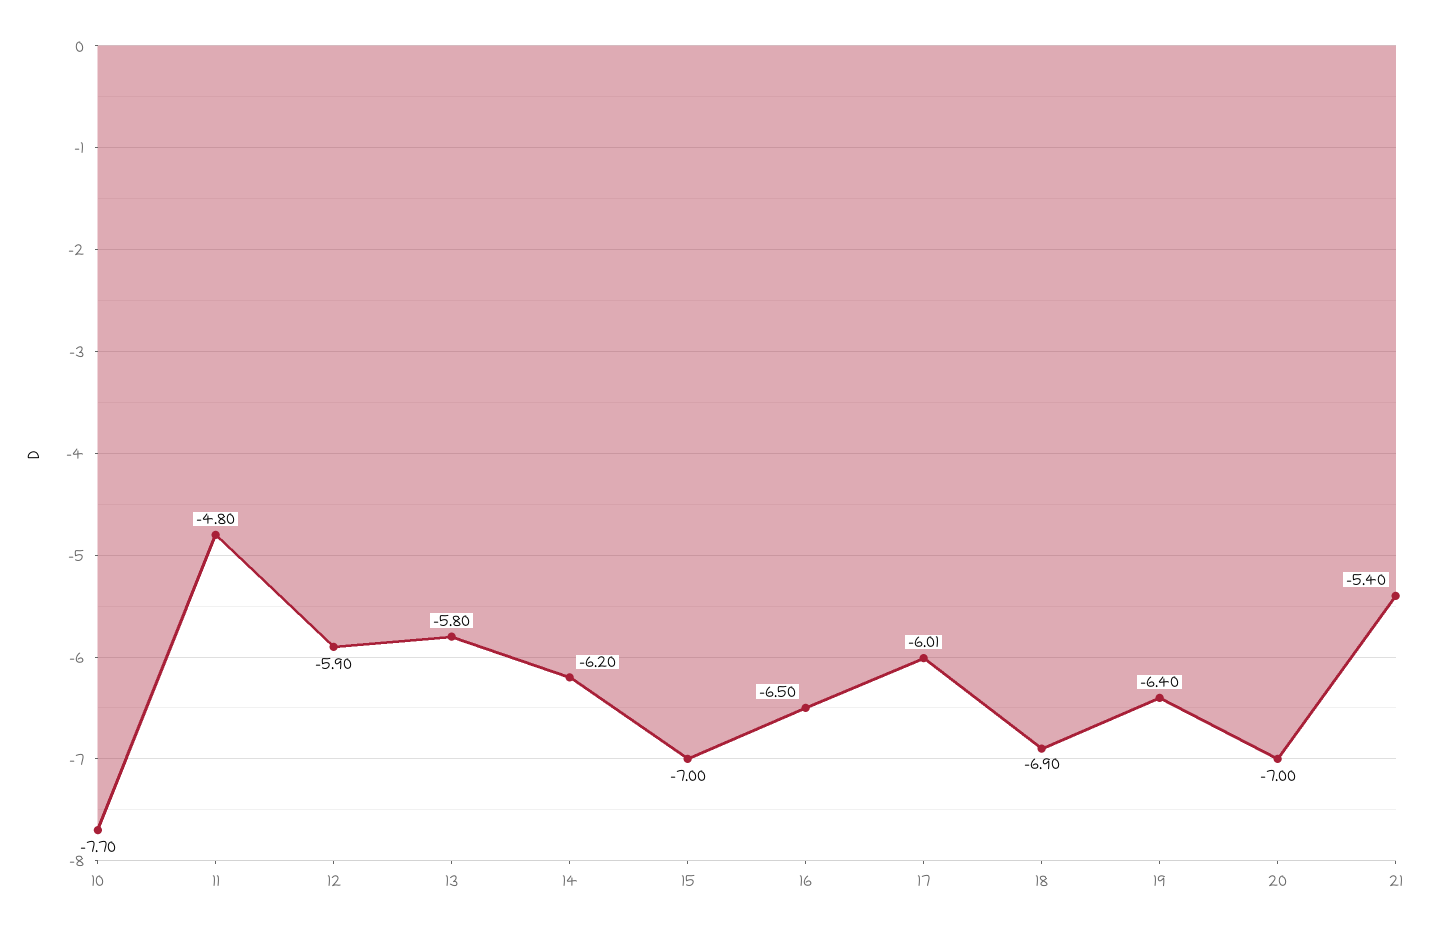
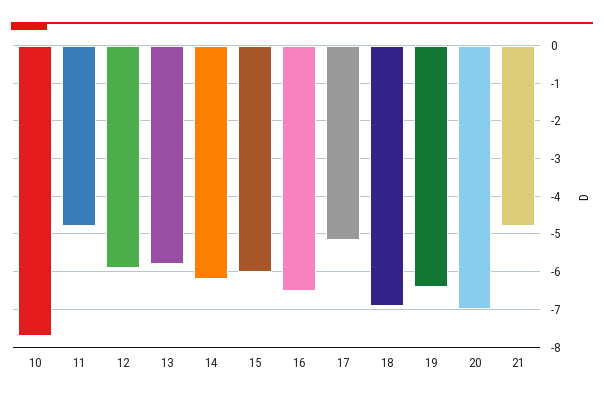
  {
    "10": -7.7,
    "11": -4.8,
    "12": -5.9,
    "13": -5.8,
    "14": -6.2,
-   "15": -7,
+   "15": -6,
    "16": -6.5,
-   "17": -6.01,
+   "17": -5.2,
    "18": -6.9,
    "19": -6.4,
    "20": -7,
-   "21": -5.4
+   "21": -4.8
  }

